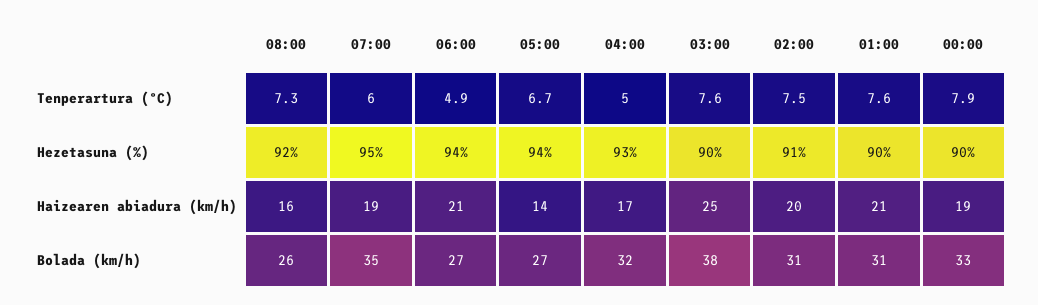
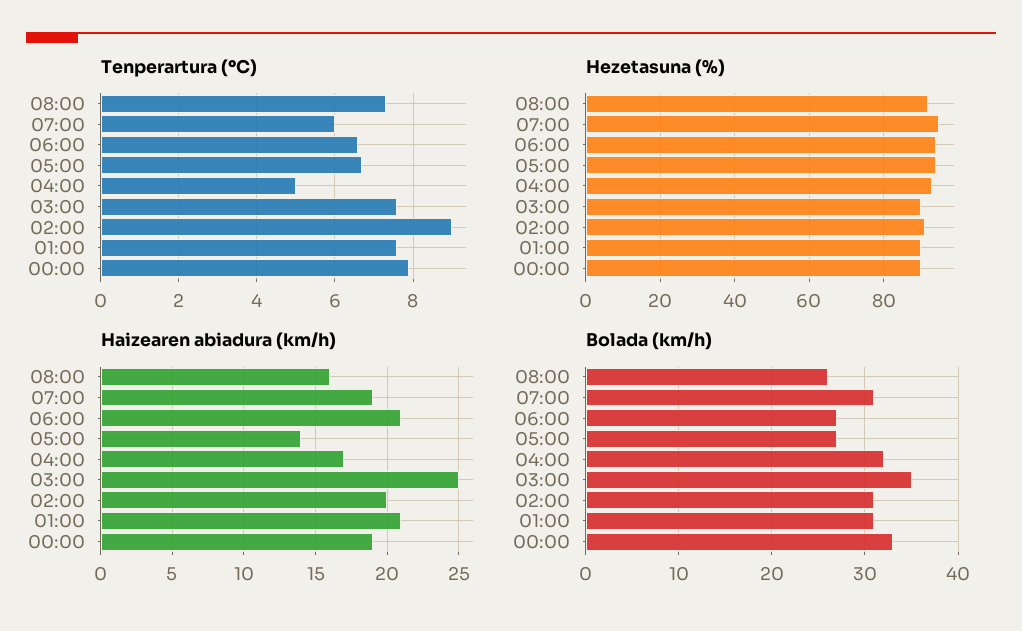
  {
    "Tenperartura (ºC)": {
      "08:00": 7.3,
      "07:00": 6,
-     "06:00": 4.9,
+     "06:00": 6.5,
      "05:00": 6.7,
      "04:00": 5,
      "03:00": 7.6,
-     "02:00": 7.5,
+     "02:00": 9,
      "01:00": 7.6,
      "00:00": 7.9
    },
    "Hezetasuna (%)": {
      "08:00": 92,
      "07:00": 95,
      "06:00": 94,
      "05:00": 94,
      "04:00": 93,
      "03:00": 90,
      "02:00": 91,
      "01:00": 90,
      "00:00": 90
    },
    "Haizearen abiadura (km/h)": {
      "08:00": 16,
      "07:00": 19,
      "06:00": 21,
      "05:00": 14,
      "04:00": 17,
      "03:00": 25,
      "02:00": 20,
      "01:00": 21,
      "00:00": 19
    },
    "Bolada (km/h)": {
      "08:00": 26,
-     "07:00": 35,
+     "07:00": 31,
      "06:00": 27,
      "05:00": 27,
      "04:00": 32,
-     "03:00": 38,
+     "03:00": 35,
      "02:00": 31,
      "01:00": 31,
      "00:00": 33
    }
  }

